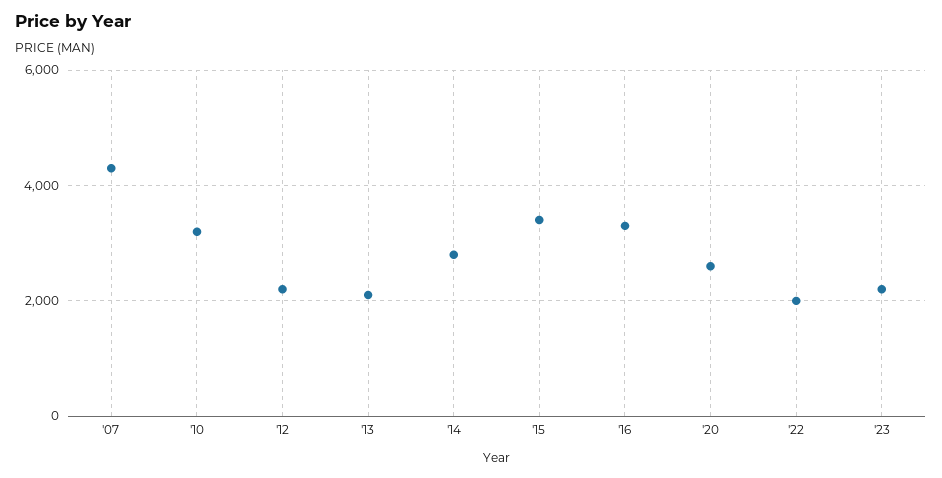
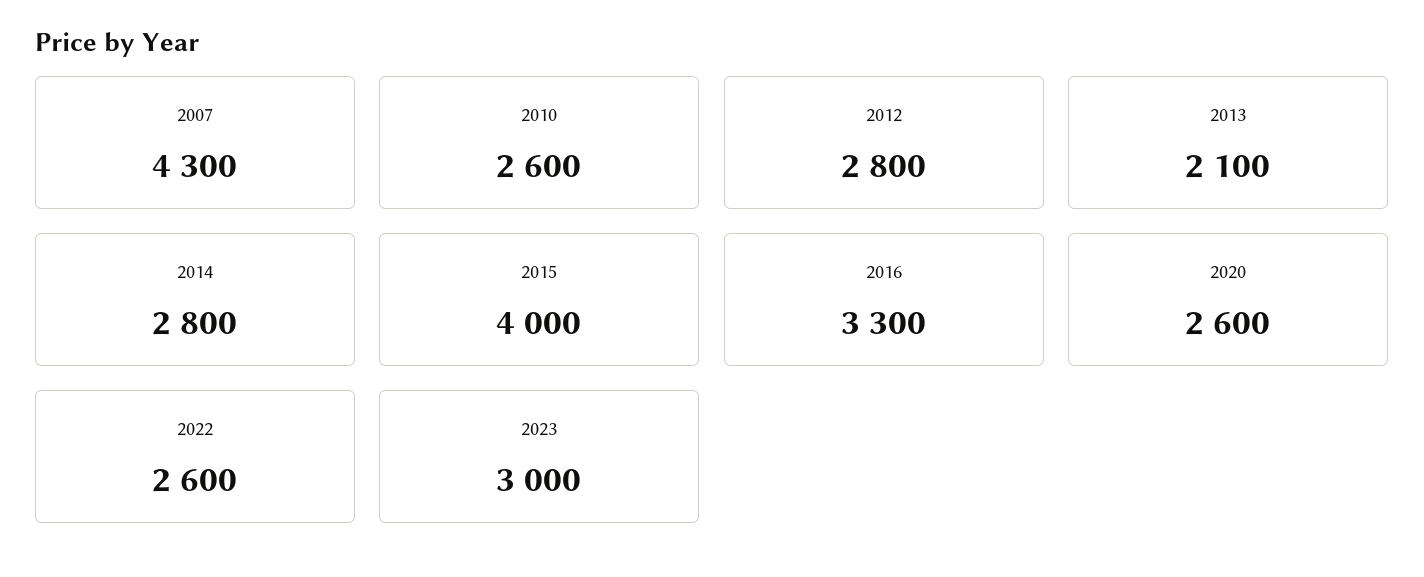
  {
    "'07": 4300,
-   "'10": 3200,
+   "'10": 2600,
-   "'12": 2200,
+   "'12": 2800,
    "'13": 2100,
    "'14": 2800,
-   "'15": 3400,
+   "'15": 4000,
    "'16": 3300,
    "'20": 2600,
-   "'22": 2000,
+   "'22": 2600,
-   "'23": 2200
+   "'23": 3000
  }

